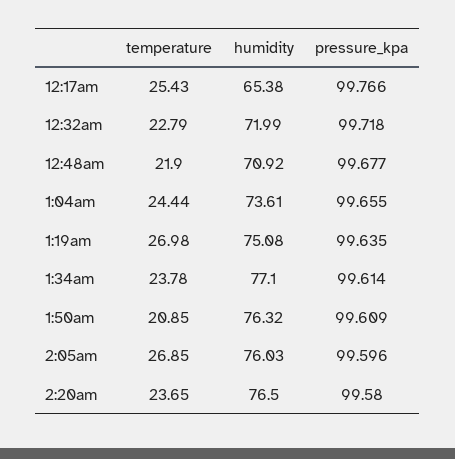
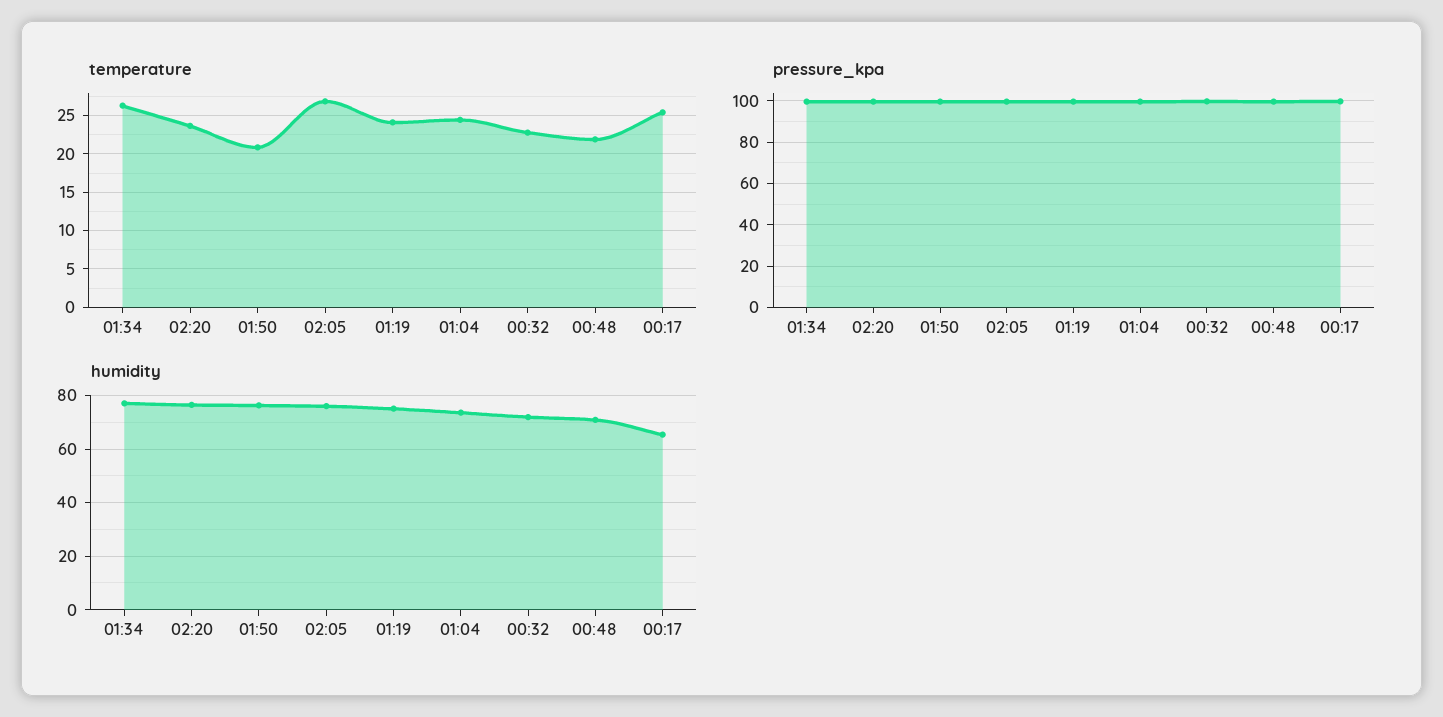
  {
    "temperature": {
      "12:17am": 25.43,
      "12:32am": 22.79,
      "12:48am": 21.9,
      "1:04am": 24.44,
-     "1:19am": 26.98,
+     "1:19am": 24,
-     "1:34am": 23.78,
+     "1:34am": 26,
      "1:50am": 20.85,
      "2:05am": 26.85,
      "2:20am": 23.65
    },
    "humidity": {
      "12:17am": 65.38,
      "12:32am": 71.99,
      "12:48am": 70.92,
      "1:04am": 73.61,
      "1:19am": 75.08,
      "1:34am": 77.1,
      "1:50am": 76.32,
      "2:05am": 76.03,
      "2:20am": 76.5
    },
    "pressure_kpa": {
      "12:17am": 99.766,
      "12:32am": 99.718,
      "12:48am": 99.677,
      "1:04am": 99.655,
      "1:19am": 99.635,
      "1:34am": 99.614,
      "1:50am": 99.609,
      "2:05am": 99.596,
      "2:20am": 99.58
    }
  }

